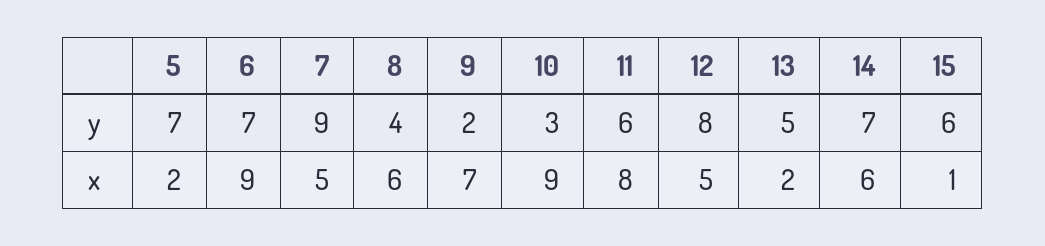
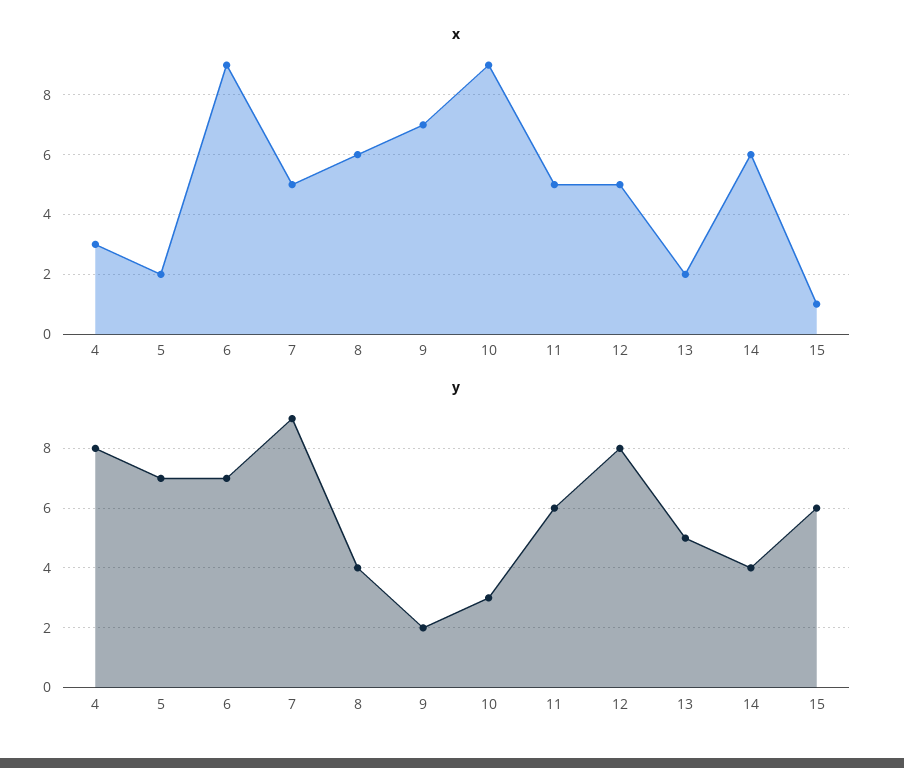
  {
    "y": {
      "5": 7,
      "6": 7,
      "7": 9,
      "8": 4,
      "9": 2,
      "10": 3,
      "11": 6,
      "12": 8,
      "13": 5,
-     "14": 7,
+     "14": 4,
-     "15": 6
+     "15": 6,
+     "4": 8
    },
    "x": {
      "5": 2,
      "6": 9,
      "7": 5,
      "8": 6,
      "9": 7,
      "10": 9,
-     "11": 8,
+     "11": 5,
      "12": 5,
      "13": 2,
      "14": 6,
-     "15": 1
+     "15": 1,
+     "4": 3
    }
  }

